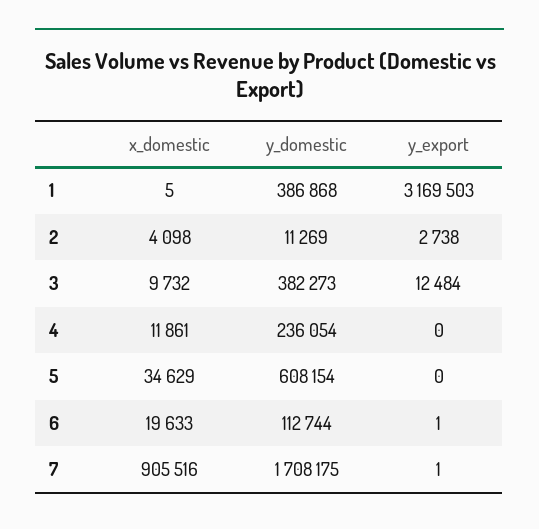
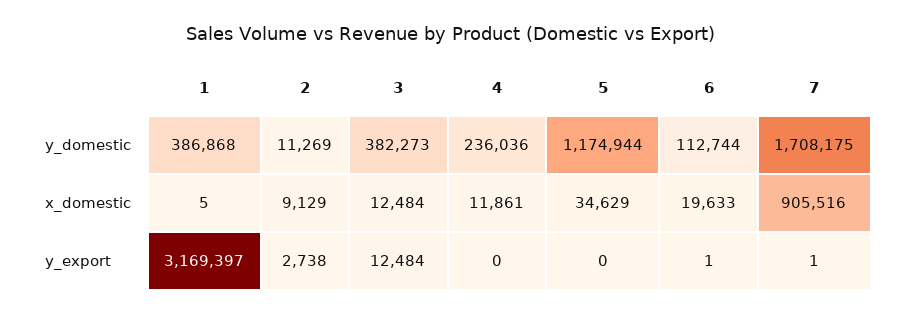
  {
    "x_domestic": {
      "1": 5,
-     "2": 4098,
+     "2": 9129,
-     "3": 9732,
+     "3": 12484,
      "4": 11861,
      "5": 34629,
      "6": 19633,
      "7": 905516
    },
    "y_domestic": {
      "1": 386868,
      "2": 11269,
      "3": 382273,
-     "4": 236054,
+     "4": 236036,
-     "5": 608154,
+     "5": 1174944,
      "6": 112744,
      "7": 1708175
    },
    "y_export": {
-     "1": 3169503,
+     "1": 3169397,
      "2": 2738,
      "3": 12484,
      "4": 0,
      "5": 0,
      "6": 1,
      "7": 1
    }
  }

